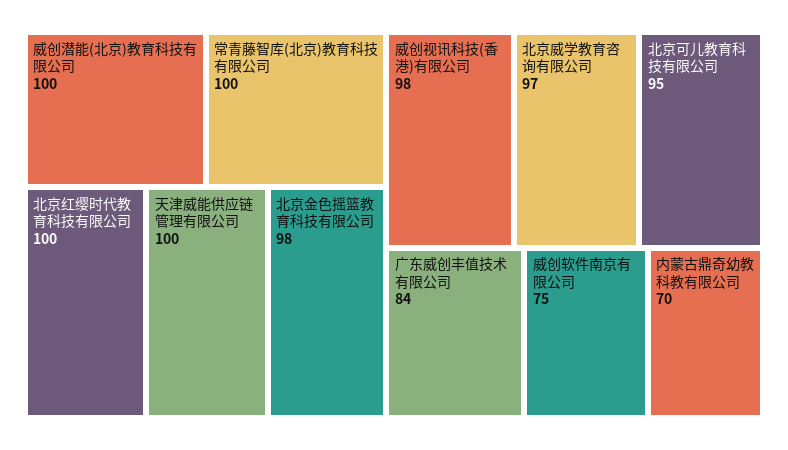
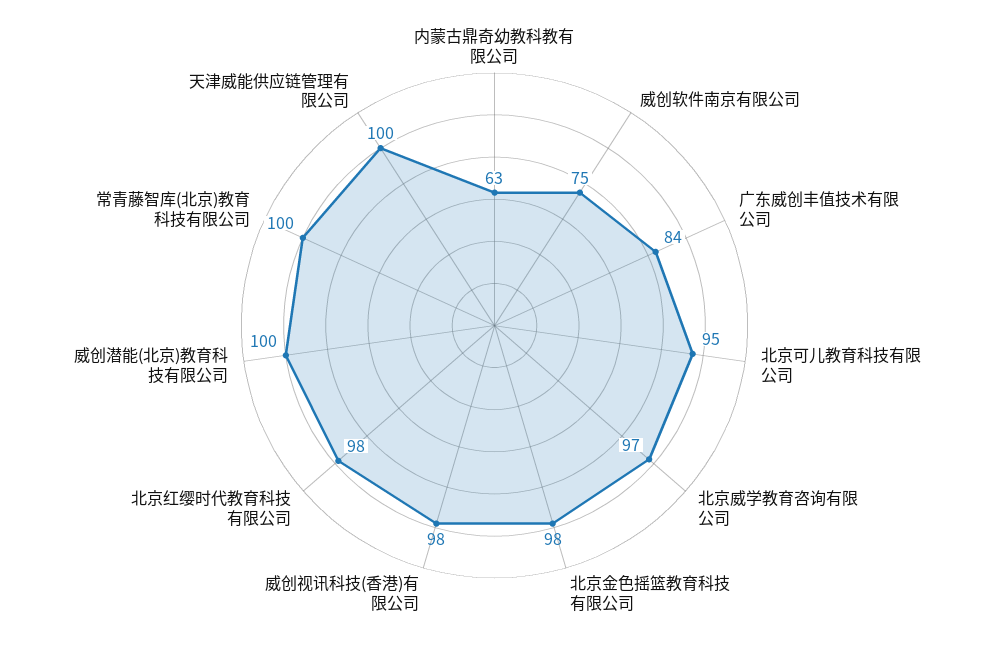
  {
    "威创潜能(北京)教育科技有限公司": 100,
    "常青藤智库(北京)教育科技有限公司": 100,
-   "北京红缨时代教育科技有限公司": 100,
+   "北京红缨时代教育科技有限公司": 98,
    "天津威能供应链管理有限公司": 100,
    "北京金色摇篮教育科技有限公司": 98,
    "威创视讯科技(香港)有限公司": 98,
    "北京威学教育咨询有限公司": 97,
    "北京可儿教育科技有限公司": 95,
    "广东威创丰值技术有限公司": 84,
    "威创软件南京有限公司": 75,
-   "内蒙古鼎奇幼教科教有限公司": 70
+   "内蒙古鼎奇幼教科教有限公司": 63
  }

